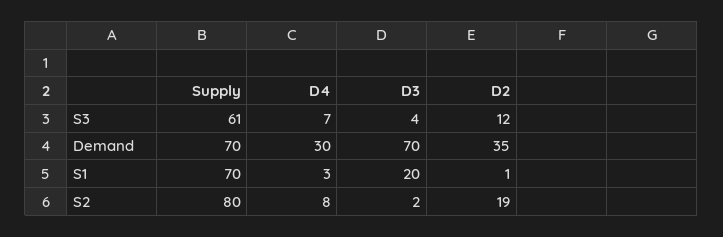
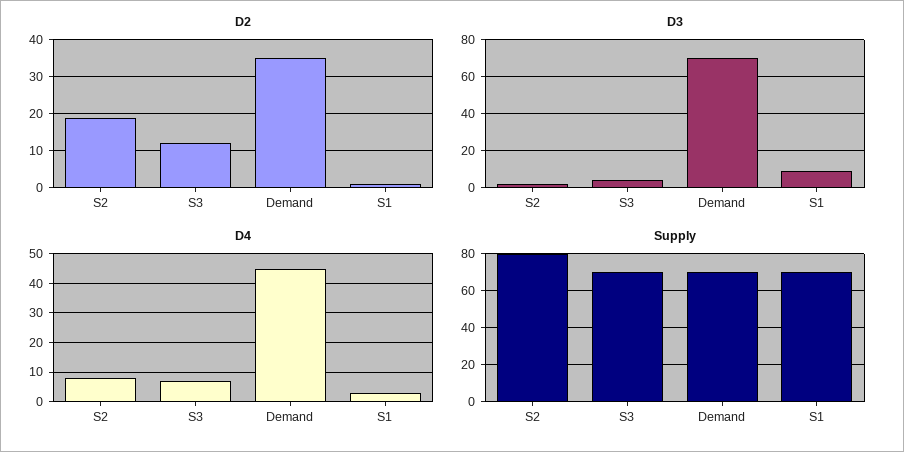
  {
    "Supply": {
-     "S3": 61,
+     "S3": 70,
      "Demand": 70,
      "S1": 70,
      "S2": 80
    },
    "D4": {
      "S3": 7,
-     "Demand": 30,
+     "Demand": 45,
      "S1": 3,
      "S2": 8
    },
    "D3": {
      "S3": 4,
      "Demand": 70,
-     "S1": 20,
+     "S1": 10,
      "S2": 2
    },
    "D2": {
      "S3": 12,
      "Demand": 35,
      "S1": 1,
      "S2": 19
    }
  }

